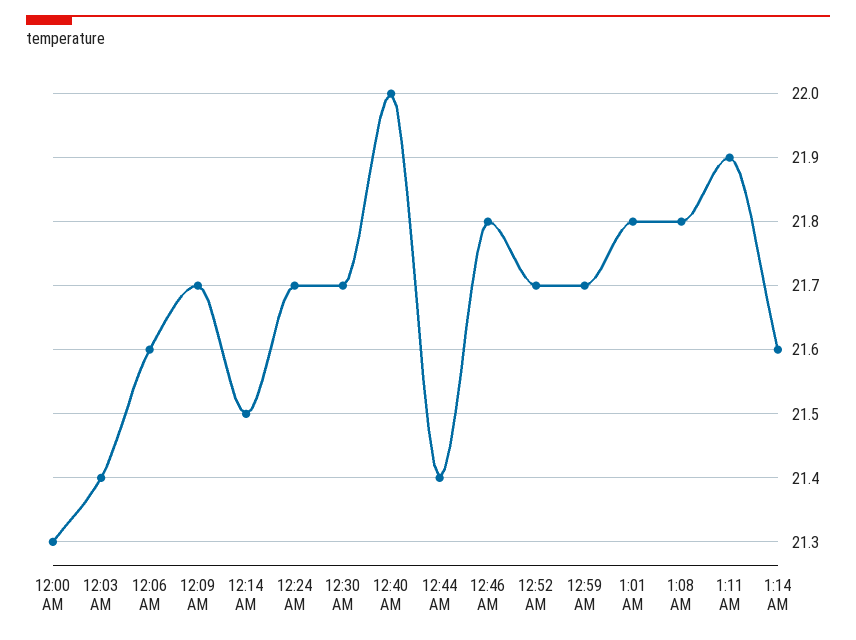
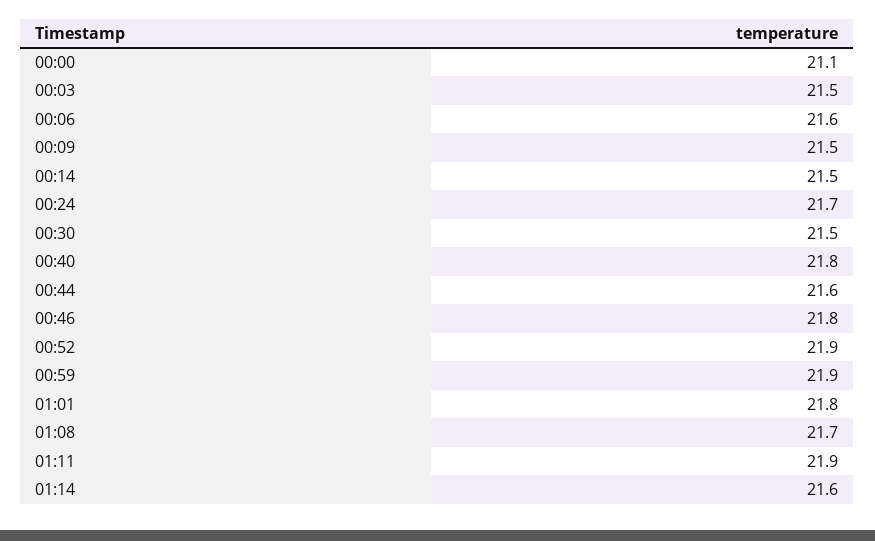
  {
-   "12:00 AM": 21.3,
+   "12:00 AM": 21.1,
-   "12:03 AM": 21.4,
+   "12:03 AM": 21.5,
    "12:06 AM": 21.6,
-   "12:09 AM": 21.7,
+   "12:09 AM": 21.5,
    "12:14 AM": 21.5,
    "12:24 AM": 21.7,
-   "12:30 AM": 21.7,
+   "12:30 AM": 21.5,
-   "12:40 AM": 22,
+   "12:40 AM": 21.8,
-   "12:44 AM": 21.4,
+   "12:44 AM": 21.6,
    "12:46 AM": 21.8,
-   "12:52 AM": 21.7,
+   "12:52 AM": 21.9,
-   "12:59 AM": 21.7,
+   "12:59 AM": 21.9,
    "1:01 AM": 21.8,
-   "1:08 AM": 21.8,
+   "1:08 AM": 21.7,
    "1:11 AM": 21.9,
    "1:14 AM": 21.6
  }

